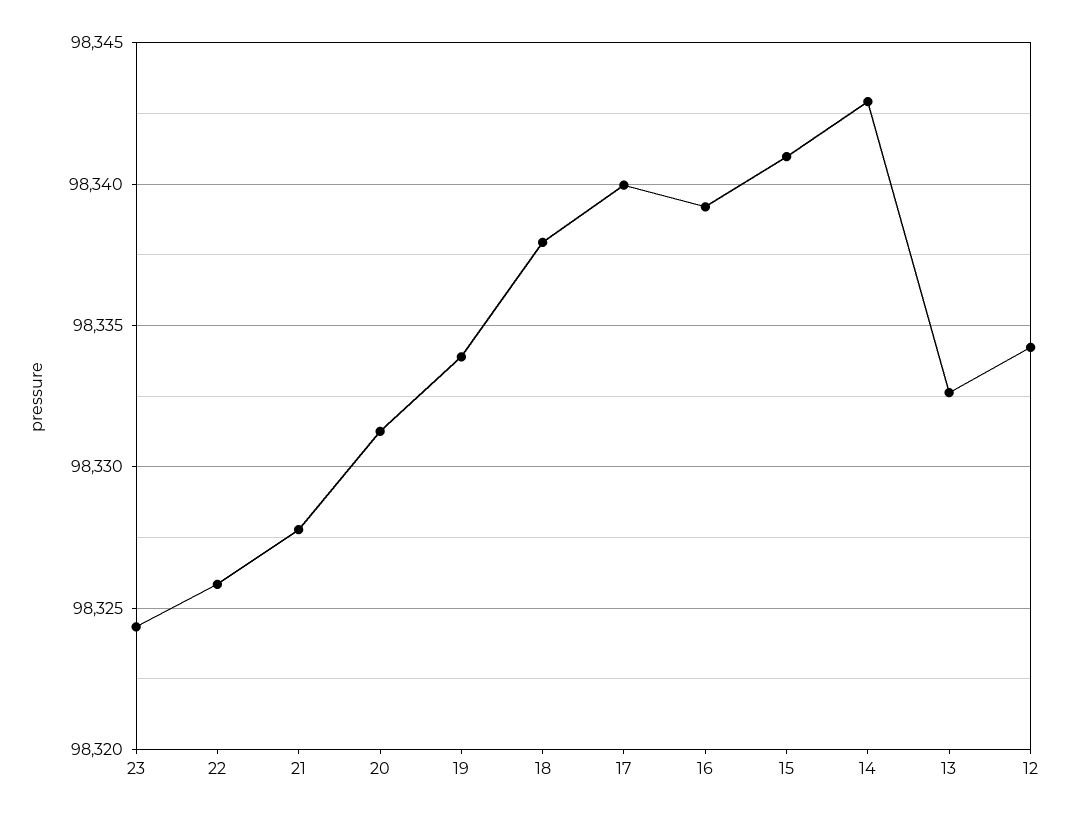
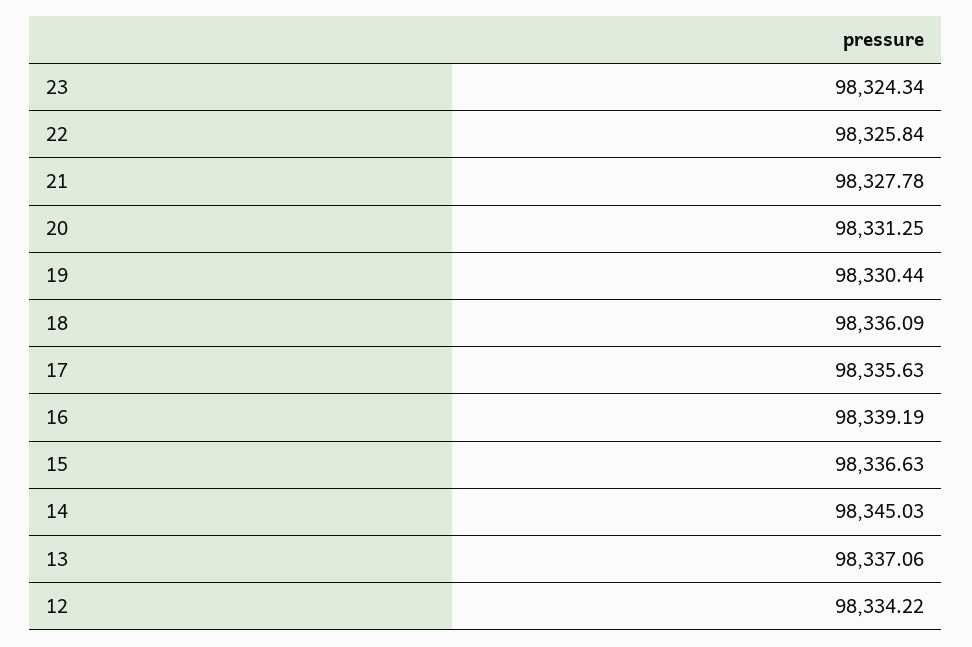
  {
    "23": 98324.34,
    "22": 98325.84,
    "21": 98327.78,
    "20": 98331.25,
-   "19": 98334,
+   "19": 98330.44,
-   "18": 98338,
+   "18": 98336.09,
-   "17": 98340,
+   "17": 98335.63,
    "16": 98339.19,
-   "15": 98341,
+   "15": 98336.63,
-   "14": 98343,
+   "14": 98345.03,
-   "13": 98332.5,
+   "13": 98337.06,
    "12": 98334.22
  }

